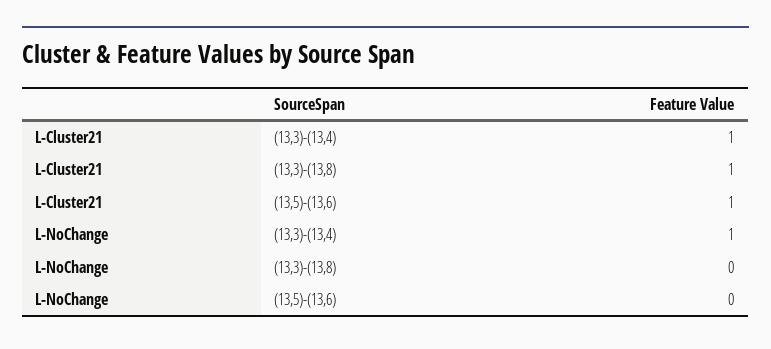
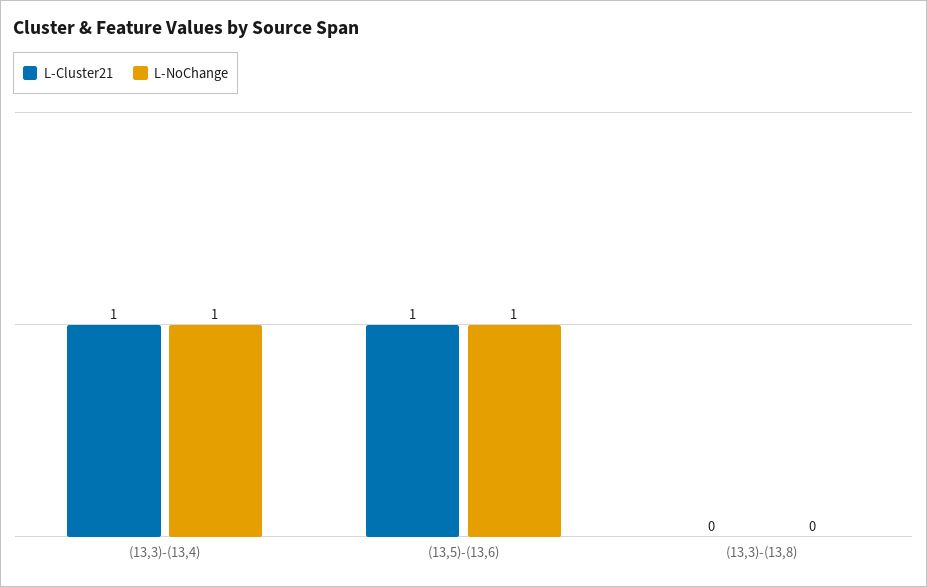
  {
    "L-Cluster21": {
      "(13,3)-(13,4)": 1,
-     "(13,3)-(13,8)": 1,
+     "(13,3)-(13,8)": 0,
      "(13,5)-(13,6)": 1
    },
    "L-NoChange": {
      "(13,3)-(13,4)": 1,
      "(13,3)-(13,8)": 0,
-     "(13,5)-(13,6)": 0
+     "(13,5)-(13,6)": 1
    }
  }

